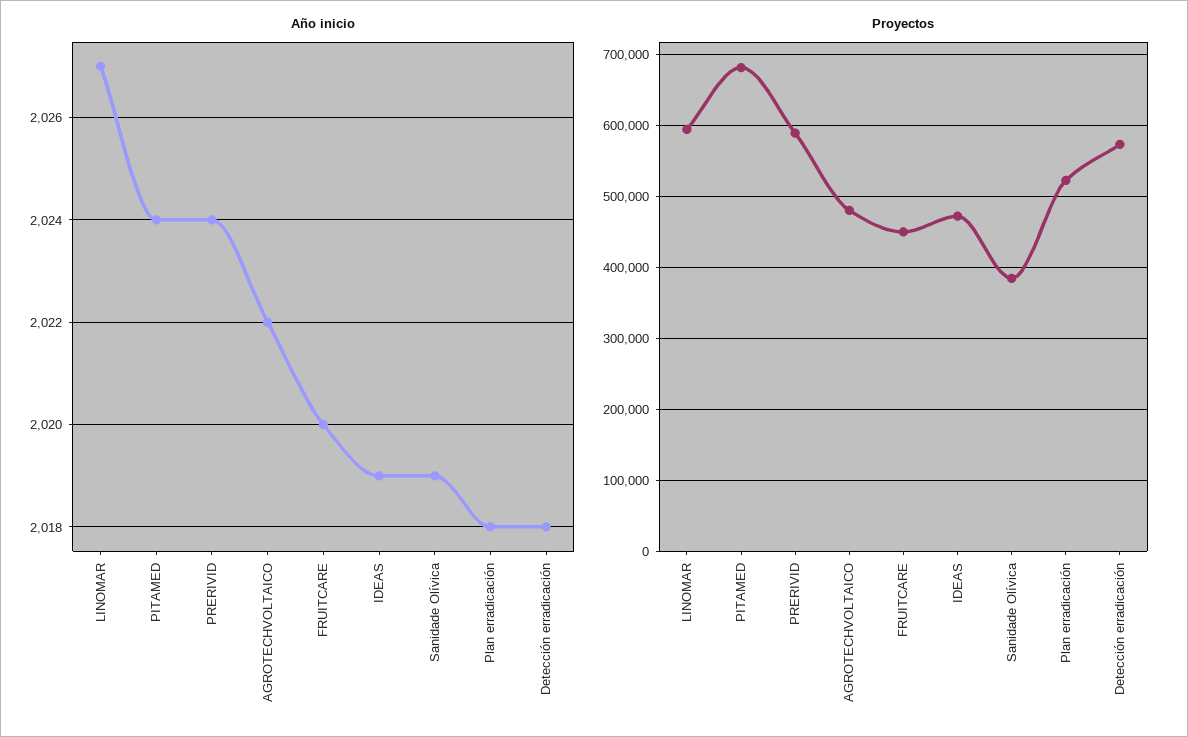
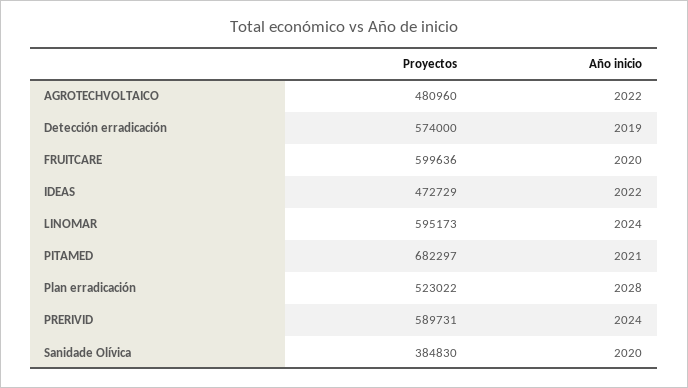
  {
    "Año inicio": {
-     "LINOMAR": 2027,
+     "LINOMAR": 2024,
-     "PITAMED": 2024,
+     "PITAMED": 2021,
      "PRERIVID": 2024,
      "AGROTECHVOLTAICO": 2022,
      "FRUITCARE": 2020,
-     "IDEAS": 2019,
+     "IDEAS": 2022,
-     "Sanidade Olívica": 2019,
+     "Sanidade Olívica": 2020,
-     "Plan erradicación": 2018,
+     "Plan erradicación": 2028,
-     "Detección erradicación": 2018
+     "Detección erradicación": 2019
    },
    "Proyectos": {
      "LINOMAR": 595173,
      "PITAMED": 682297,
      "PRERIVID": 589731,
      "AGROTECHVOLTAICO": 480960,
-     "FRUITCARE": 450000,
+     "FRUITCARE": 599636,
      "IDEAS": 472729,
      "Sanidade Olívica": 384830,
      "Plan erradicación": 523022,
      "Detección erradicación": 574000
    }
  }

